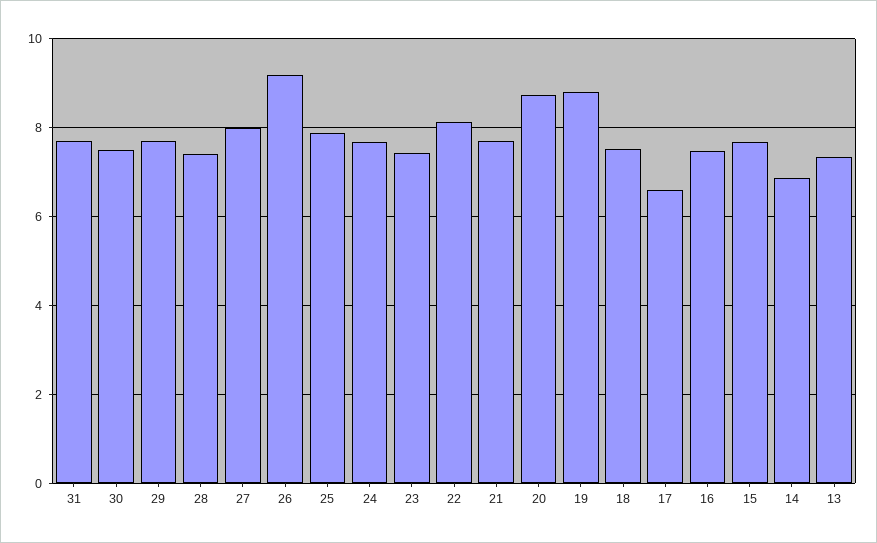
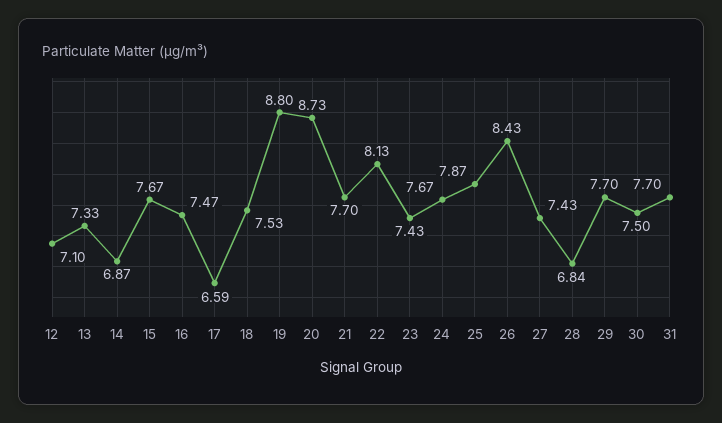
  {
    "31": 7.7,
    "30": 7.5,
    "29": 7.7,
-   "28": 7.4,
+   "28": 6.84,
-   "27": 8,
+   "27": 7.43,
-   "26": 9.2,
+   "26": 8.43,
    "25": 7.87,
    "24": 7.67,
    "23": 7.43,
    "22": 8.13,
    "21": 7.7,
    "20": 8.73,
    "19": 8.8,
    "18": 7.53,
    "17": 6.59,
    "16": 7.47,
    "15": 7.67,
    "14": 6.87,
-   "13": 7.33
+   "13": 7.33,
+   "12": 7.1
  }

